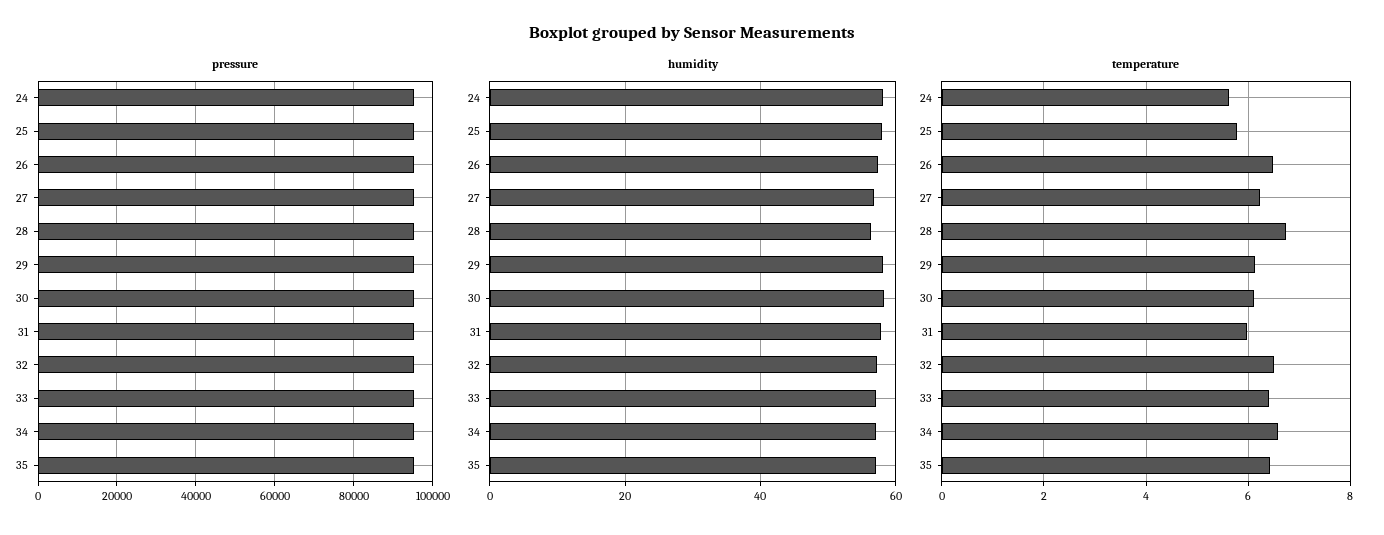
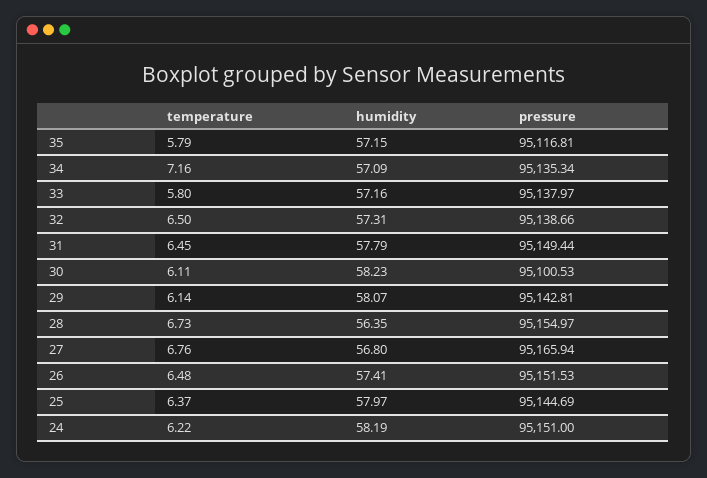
  {
    "pressure": {
      "24": 95151,
      "25": 95144.69,
      "26": 95151.53,
      "27": 95165.94,
      "28": 95154.97,
      "29": 95142.81,
      "30": 95100.53,
      "31": 95149.44,
      "32": 95138.66,
      "33": 95137.97,
      "34": 95135.34,
      "35": 95116.81
    },
    "humidity": {
      "24": 58.19,
      "25": 57.97,
      "26": 57.41,
      "27": 56.8,
      "28": 56.35,
      "29": 58.07,
      "30": 58.23,
      "31": 57.79,
      "32": 57.31,
      "33": 57.16,
      "34": 57.09,
      "35": 57.15
    },
    "temperature": {
-     "24": 5.6,
+     "24": 6.22,
-     "25": 5.8,
+     "25": 6.37,
      "26": 6.48,
-     "27": 6.2,
+     "27": 6.76,
      "28": 6.73,
      "29": 6.14,
      "30": 6.11,
-     "31": 6,
+     "31": 6.45,
      "32": 6.5,
-     "33": 6.4,
+     "33": 5.8,
-     "34": 6.6,
+     "34": 7.16,
-     "35": 6.4
+     "35": 5.79
    }
  }

